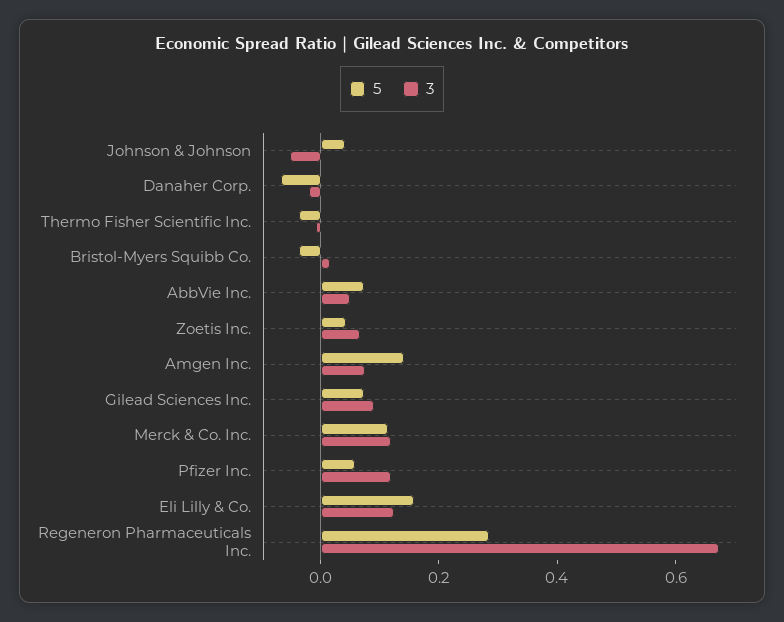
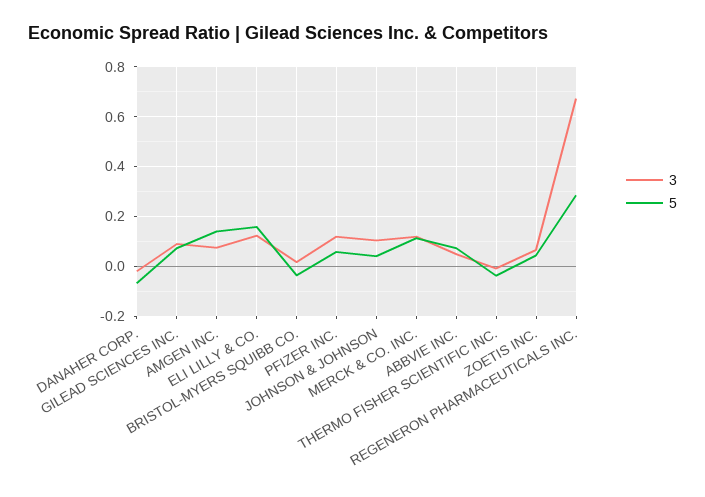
  {
    "5": {
      "Johnson & Johnson": 0.05,
      "Danaher Corp.": -0.075,
      "Thermo Fisher Scientific Inc.": -0.025,
      "Bristol-Myers Squibb Co.": -0.025,
      "AbbVie Inc.": 0.075,
      "Zoetis Inc.": 0.05,
      "Amgen Inc.": 0.15,
      "Gilead Sciences Inc.": 0.075,
      "Merck & Co. Inc.": 0.125,
      "Pfizer Inc.": 0.05,
      "Eli Lilly & Co.": 0.15,
      "Regeneron Pharmaceuticals Inc.": 0.275
    },
    "3": {
-     "Johnson & Johnson": -0.05,
+     "Johnson & Johnson": 0.1,
      "Danaher Corp.": -0.025,
      "Thermo Fisher Scientific Inc.": 0,
      "Bristol-Myers Squibb Co.": 0.025,
      "AbbVie Inc.": 0.05,
      "Zoetis Inc.": 0.075,
      "Amgen Inc.": 0.075,
      "Gilead Sciences Inc.": 0.1,
      "Merck & Co. Inc.": 0.125,
      "Pfizer Inc.": 0.125,
      "Eli Lilly & Co.": 0.125,
      "Regeneron Pharmaceuticals Inc.": 0.675
    }
  }

